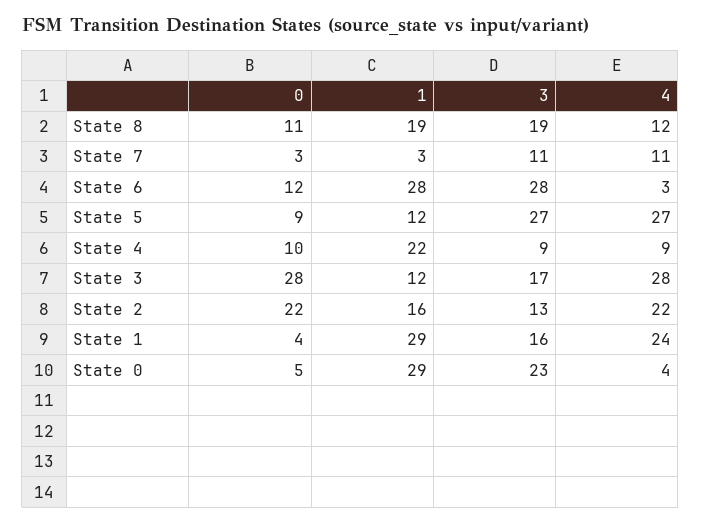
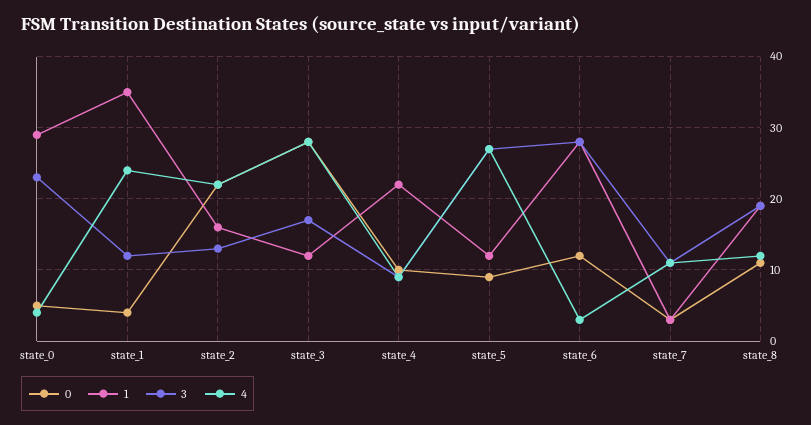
  {
    "0": {
      "State 8": 11,
      "State 7": 3,
      "State 6": 12,
      "State 5": 9,
      "State 4": 10,
      "State 3": 28,
      "State 2": 22,
      "State 1": 4,
      "State 0": 5
    },
    "1": {
      "State 8": 19,
      "State 7": 3,
      "State 6": 28,
      "State 5": 12,
      "State 4": 22,
      "State 3": 12,
      "State 2": 16,
-     "State 1": 29,
+     "State 1": 35,
      "State 0": 29
    },
    "3": {
      "State 8": 19,
      "State 7": 11,
      "State 6": 28,
      "State 5": 27,
      "State 4": 9,
      "State 3": 17,
      "State 2": 13,
-     "State 1": 16,
+     "State 1": 12,
      "State 0": 23
    },
    "4": {
      "State 8": 12,
      "State 7": 11,
      "State 6": 3,
      "State 5": 27,
      "State 4": 9,
      "State 3": 28,
      "State 2": 22,
      "State 1": 24,
      "State 0": 4
    }
  }

